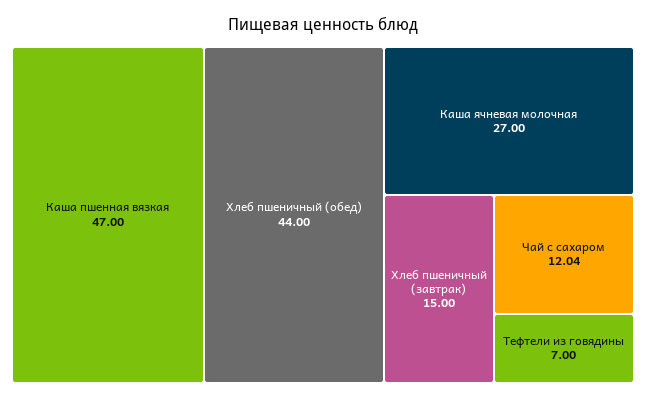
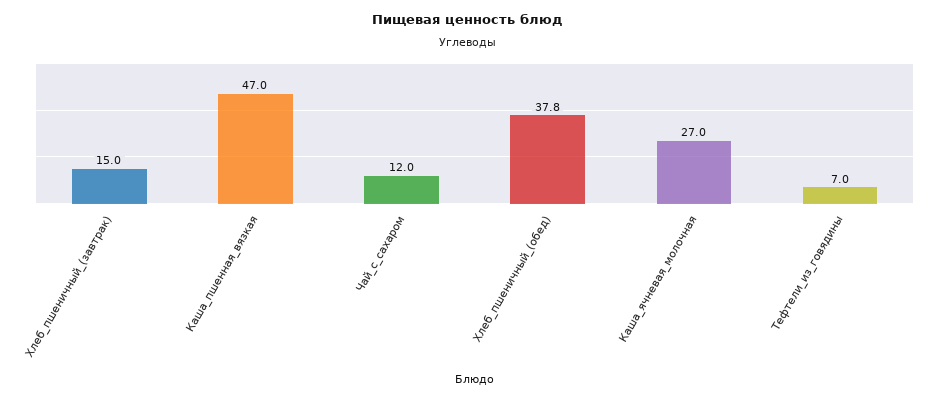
  {
    "Каша пшенная вязкая": 47,
-   "Хлеб пшеничный (обед)": 44,
+   "Хлеб пшеничный (обед)": 37.8,
    "Каша ячневая молочная": 27,
    "Хлеб пшеничный (завтрак)": 15,
    "Чай с сахаром": 12.04,
    "Тефтели из говядины": 7
  }

